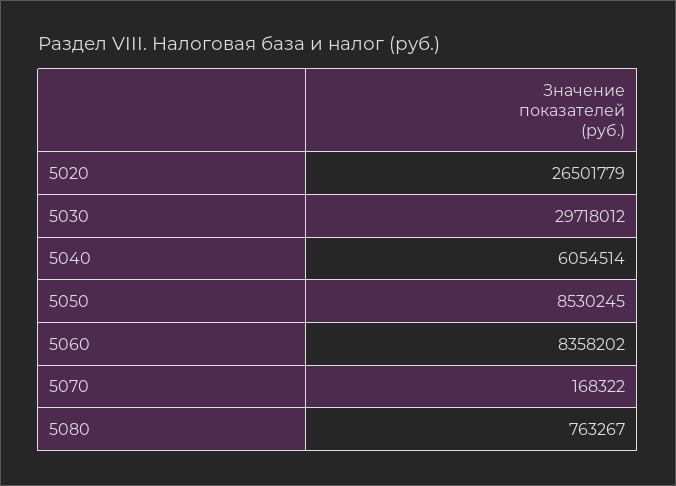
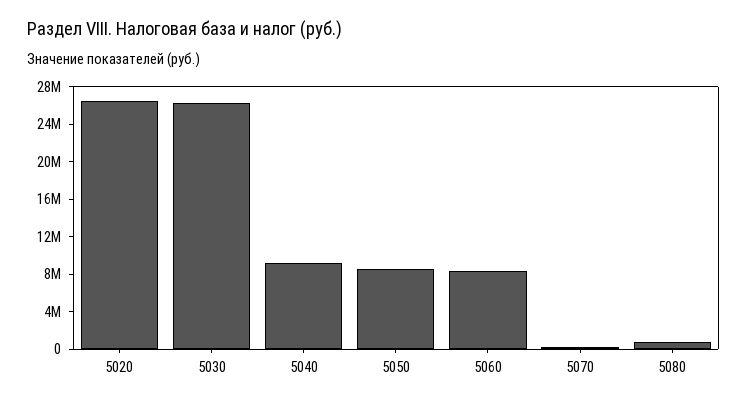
  {
    "5020": 26501779,
-   "5030": 29718012,
+   "5030": 26000000,
-   "5040": 6054514,
+   "5040": 9000000,
    "5050": 8530245,
    "5060": 8358202,
    "5070": 168322,
    "5080": 763267
  }

